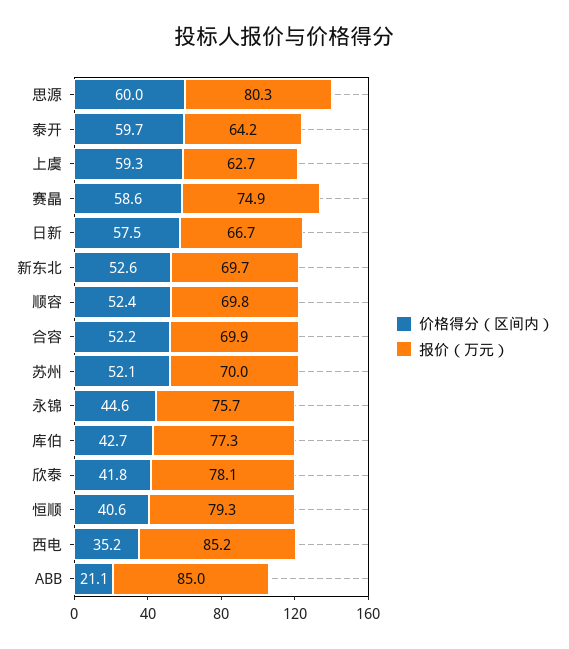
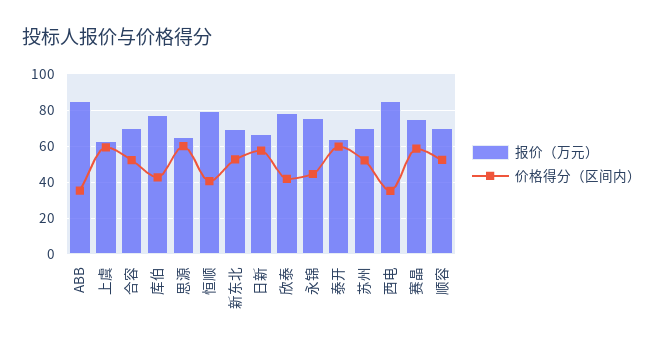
  {
    "价格得分（区间内）": {
      "思源": 60,
      "泰开": 59.7,
      "上虞": 59.3,
      "赛晶": 58.6,
      "日新": 57.5,
      "新东北": 52.6,
      "顺容": 52.4,
      "合容": 52.2,
      "苏州": 52.1,
      "永锦": 44.6,
      "库伯": 42.7,
      "欣泰": 41.8,
      "恒顺": 40.6,
      "西电": 35.2,
-     "ABB": 21.1
+     "ABB": 35
    },
    "报价（万元）": {
-     "思源": 80.3,
+     "思源": 65,
      "泰开": 64.2,
      "上虞": 62.7,
      "赛晶": 74.9,
      "日新": 66.7,
      "新东北": 69.7,
      "顺容": 69.8,
      "合容": 69.9,
      "苏州": 70,
      "永锦": 75.7,
      "库伯": 77.3,
      "欣泰": 78.1,
      "恒顺": 79.3,
      "西电": 85.2,
      "ABB": 85
    }
  }

